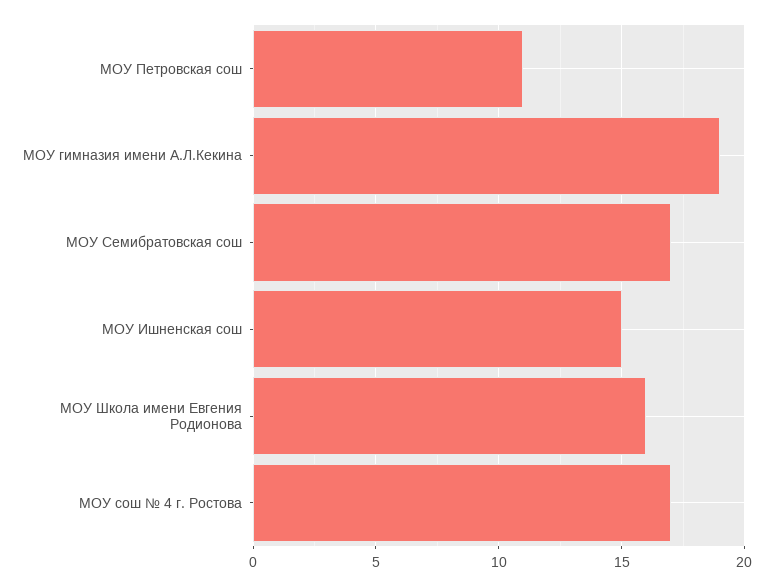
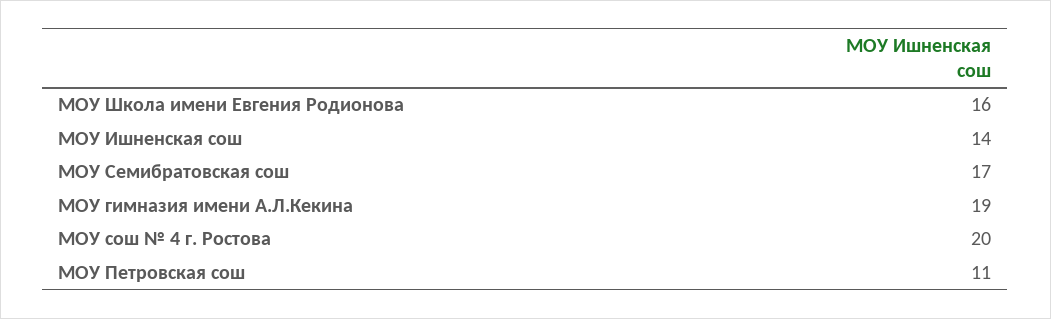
  {
    "МОУ Петровская сош": 11,
    "МОУ гимназия имени А.Л.Кекина": 19,
    "МОУ Семибратовская сош": 17,
-   "МОУ Ишненская сош": 15,
+   "МОУ Ишненская сош": 14,
    "МОУ Школа имени Евгения Родионова": 16,
-   "МОУ сош № 4 г. Ростова": 17
+   "МОУ сош № 4 г. Ростова": 20
  }

